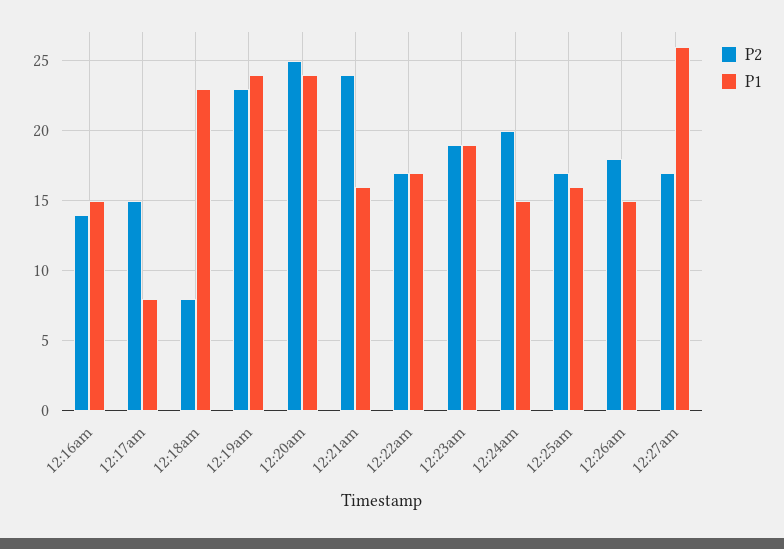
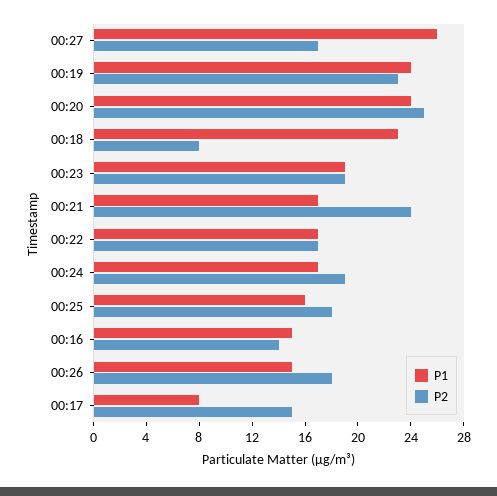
  {
    "P2": {
      "12:16am": 14,
      "12:17am": 15,
      "12:18am": 8,
      "12:19am": 23,
      "12:20am": 25,
      "12:21am": 24,
      "12:22am": 17,
      "12:23am": 19,
-     "12:24am": 20,
+     "12:24am": 19,
-     "12:25am": 17,
+     "12:25am": 18,
      "12:26am": 18,
      "12:27am": 17
    },
    "P1": {
      "12:16am": 15,
      "12:17am": 8,
      "12:18am": 23,
      "12:19am": 24,
      "12:20am": 24,
-     "12:21am": 16,
+     "12:21am": 17,
      "12:22am": 17,
      "12:23am": 19,
-     "12:24am": 15,
+     "12:24am": 17,
      "12:25am": 16,
      "12:26am": 15,
      "12:27am": 26
    }
  }

